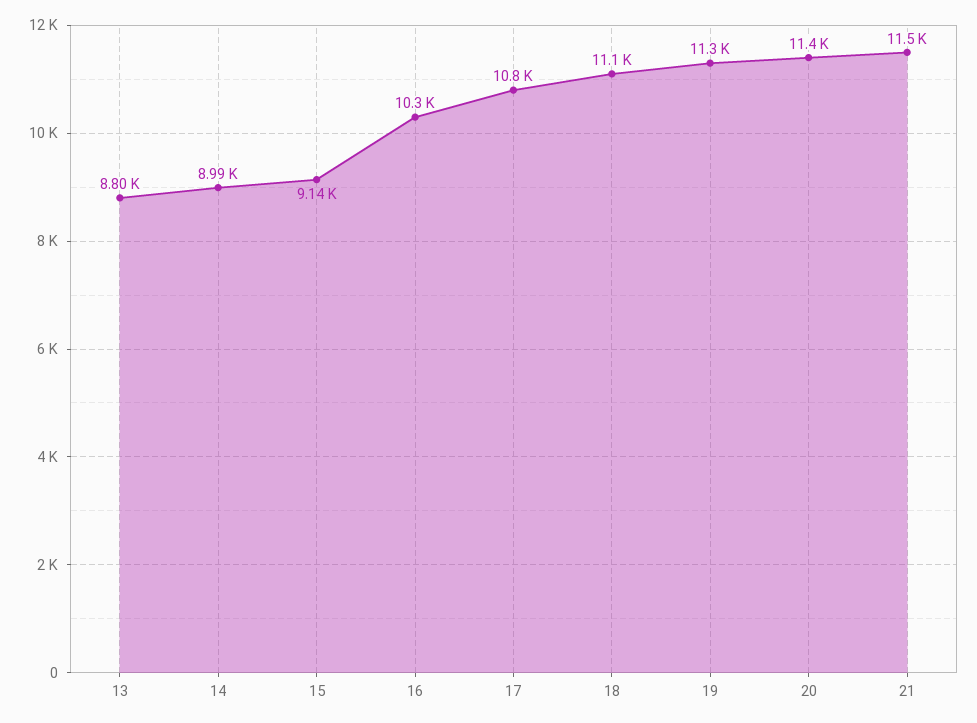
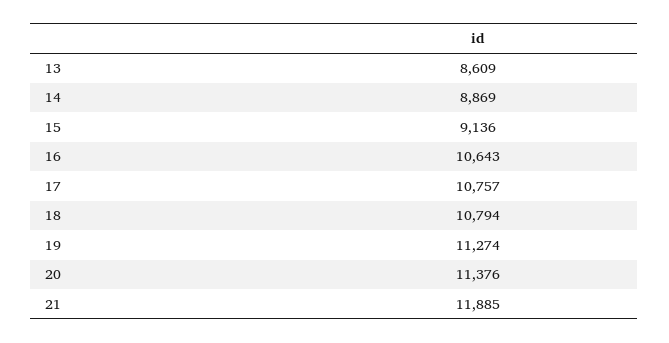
  {
-   "13": 8800,
+   "13": 8609,
-   "14": 8990,
+   "14": 8869,
    "15": 9136,
-   "16": 10300,
+   "16": 10643,
    "17": 10757,
-   "18": 11100,
+   "18": 10794,
    "19": 11274,
    "20": 11376,
-   "21": 11500
+   "21": 11885
  }

